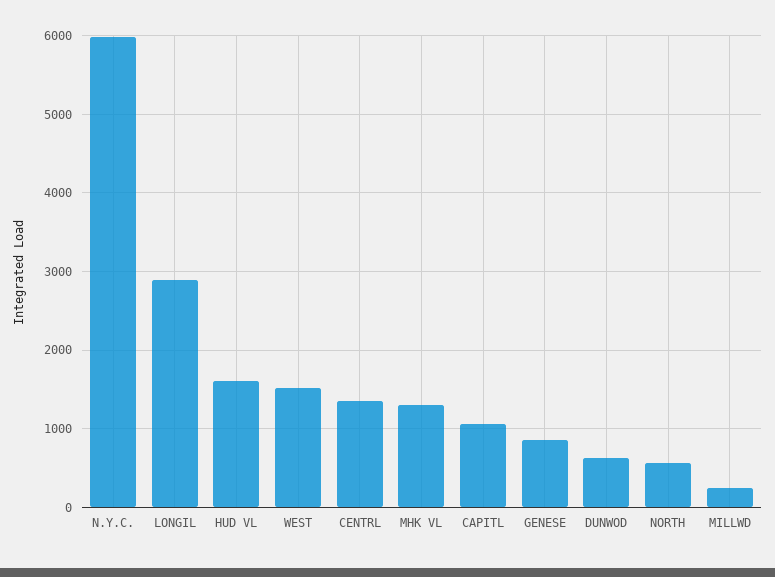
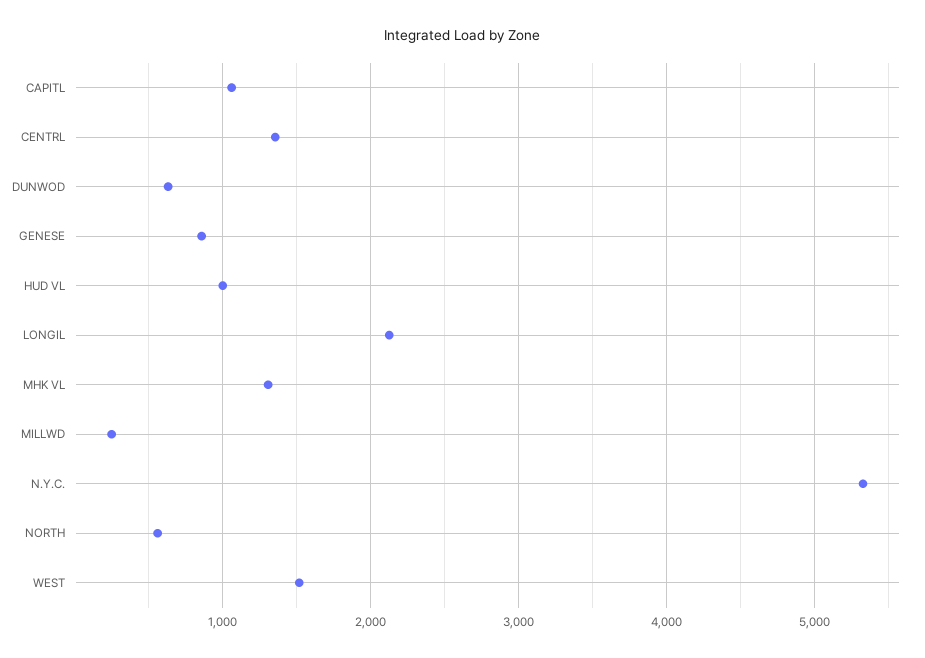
  {
-   "N.Y.C.": 6000,
+   "N.Y.C.": 5300,
-   "LONGIL": 2900,
+   "LONGIL": 2100,
-   "HUD VL": 1600,
+   "HUD VL": 1000,
    "WEST": 1500,
    "CENTRL": 1400,
    "MHK VL": 1300,
    "CAPITL": 1100,
    "GENESE": 900,
    "DUNWOD": 600,
    "NORTH": 600,
    "MILLWD": 300
  }

